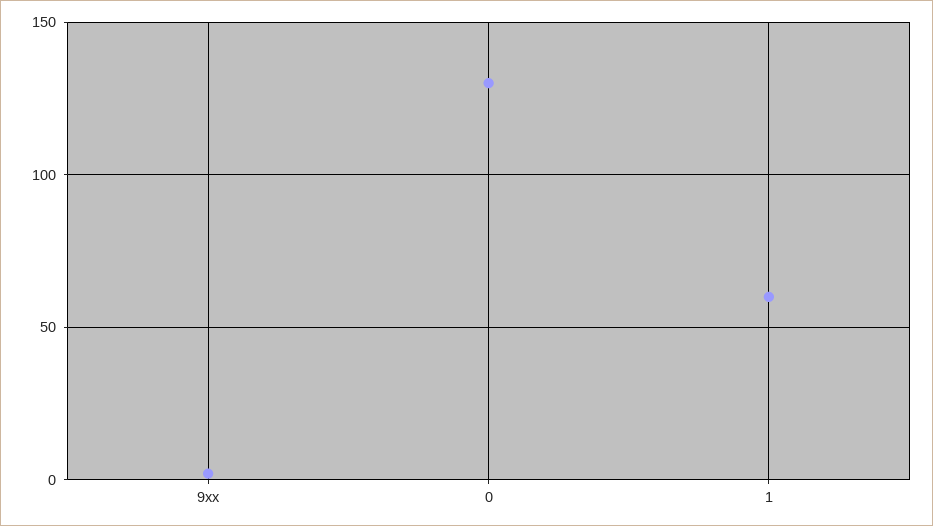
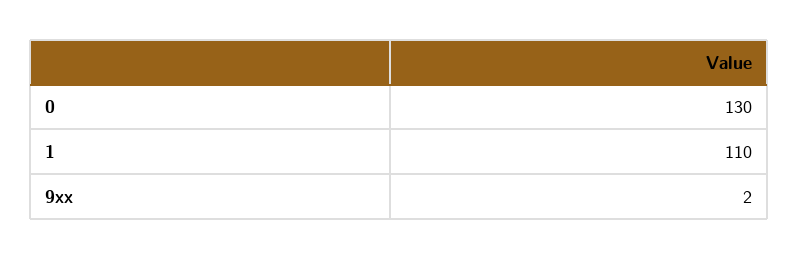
  {
    "9xx": 2,
    "0": 130,
-   "1": 60
+   "1": 110
  }

